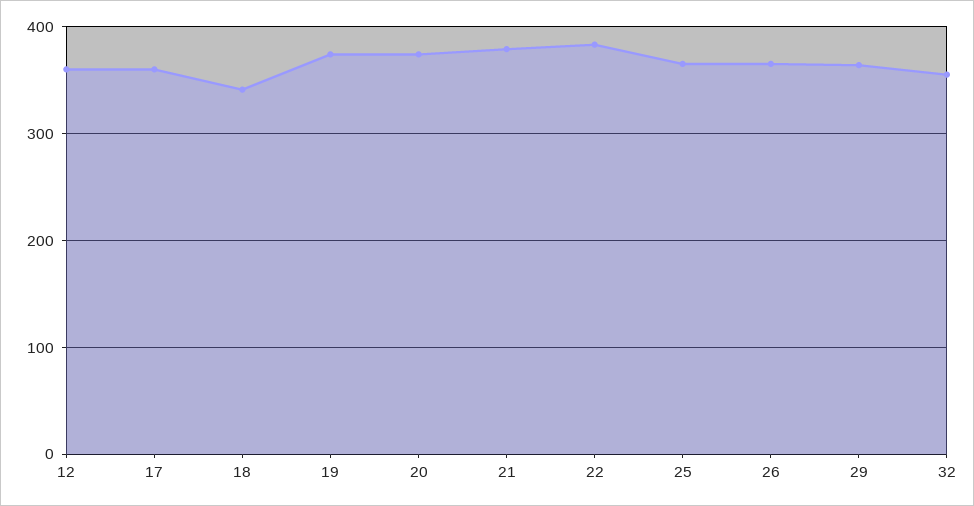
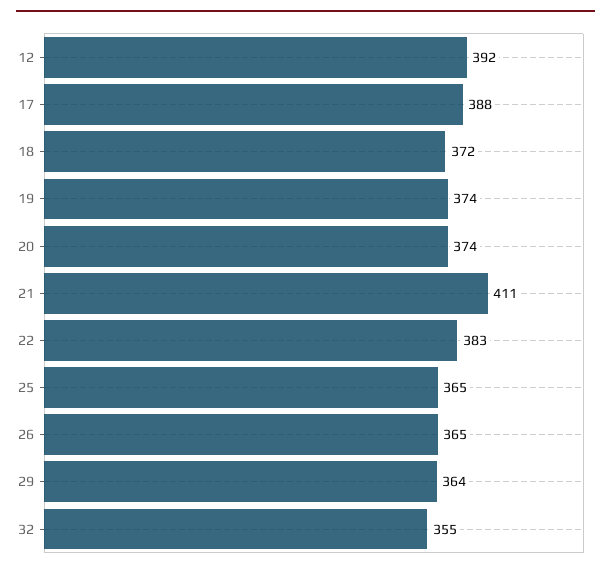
  {
-   "12": 360,
+   "12": 392,
-   "17": 360,
+   "17": 388,
-   "18": 340,
+   "18": 372,
    "19": 374,
    "20": 374,
-   "21": 380,
+   "21": 411,
    "22": 383,
    "25": 365,
    "26": 365,
    "29": 364,
    "32": 355
  }

